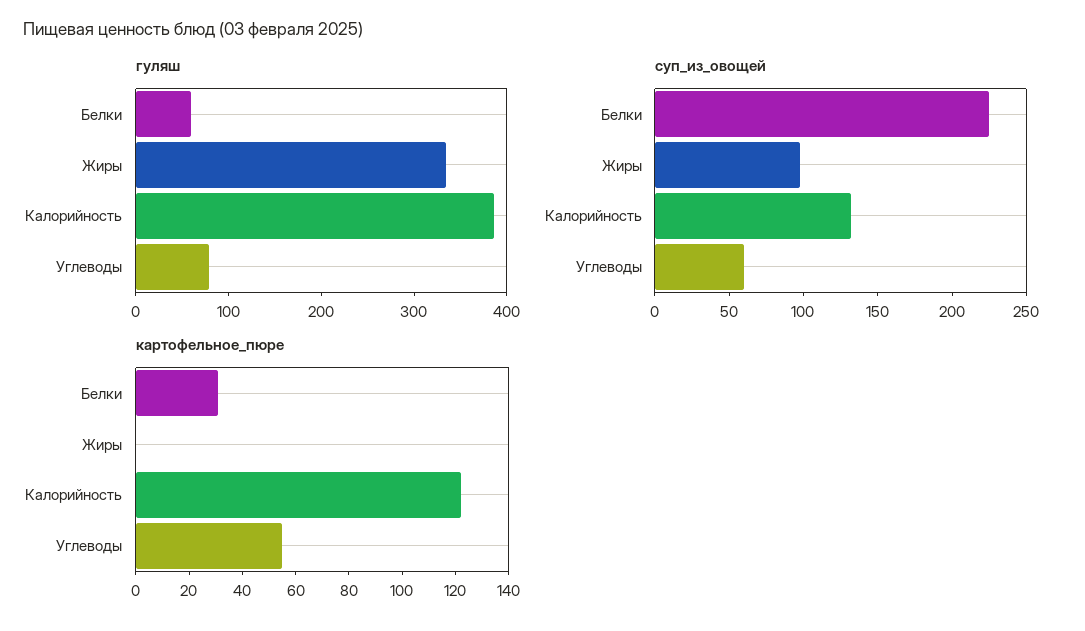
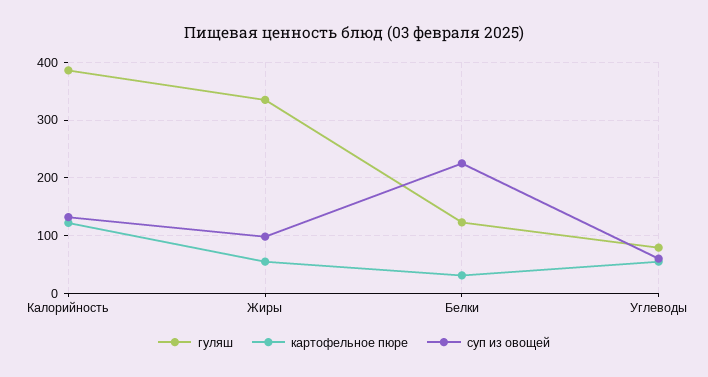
  {
    "гуляш": {
-     "Белки": 60,
+     "Белки": 120,
      "Жиры": 340,
      "Калорийность": 380,
      "Углеводы": 80
    },
    "суп_из_овощей": {
      "Белки": 230,
      "Жиры": 100,
      "Калорийность": 130,
      "Углеводы": 60
    },
    "картофельное_пюре": {
      "Белки": 30,
-     "Жиры": 0,
+     "Жиры": 60,
      "Калорийность": 120,
      "Углеводы": 55
    }
  }

